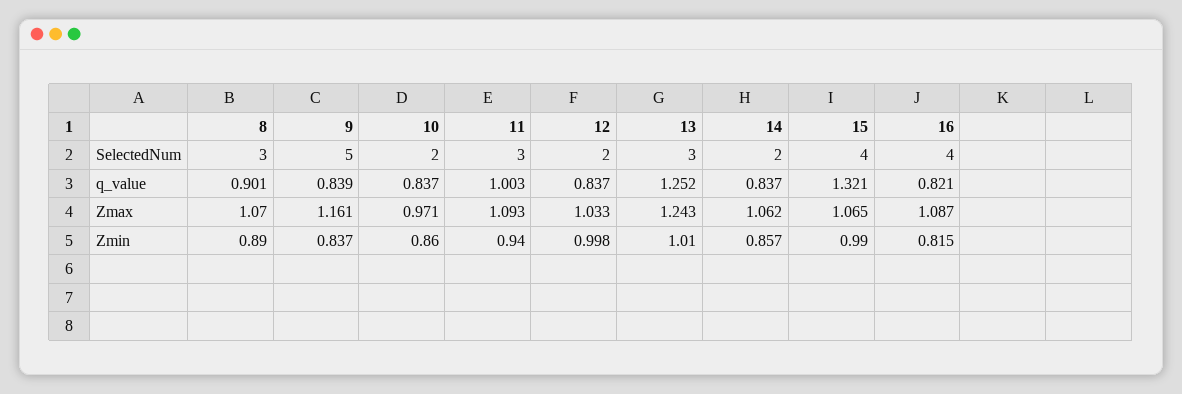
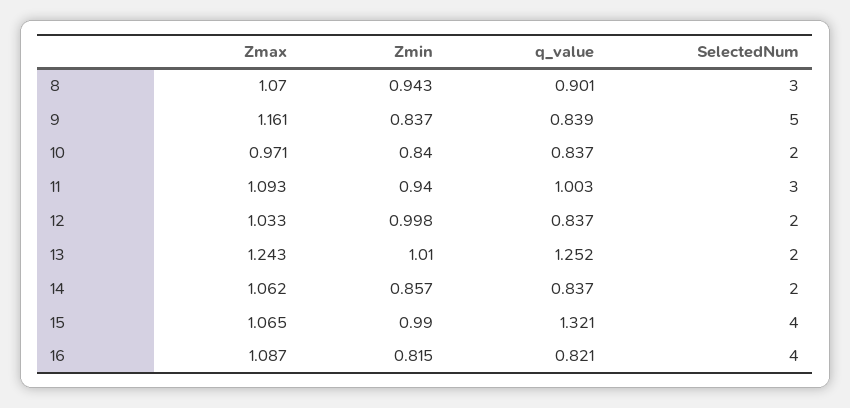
  {
    "8": {
      "SelectedNum": 3,
      "q_value": 0.901,
      "Zmax": 1.07,
-     "Zmin": 0.89
+     "Zmin": 0.943
    },
    "9": {
      "SelectedNum": 5,
      "q_value": 0.839,
      "Zmax": 1.161,
      "Zmin": 0.837
    },
    "10": {
      "SelectedNum": 2,
      "q_value": 0.837,
      "Zmax": 0.971,
-     "Zmin": 0.86
+     "Zmin": 0.84
    },
    "11": {
      "SelectedNum": 3,
      "q_value": 1.003,
      "Zmax": 1.093,
      "Zmin": 0.94
    },
    "12": {
      "SelectedNum": 2,
      "q_value": 0.837,
      "Zmax": 1.033,
      "Zmin": 0.998
    },
    "13": {
-     "SelectedNum": 3,
+     "SelectedNum": 2,
      "q_value": 1.252,
      "Zmax": 1.243,
      "Zmin": 1.01
    },
    "14": {
      "SelectedNum": 2,
      "q_value": 0.837,
      "Zmax": 1.062,
      "Zmin": 0.857
    },
    "15": {
      "SelectedNum": 4,
      "q_value": 1.321,
      "Zmax": 1.065,
      "Zmin": 0.99
    },
    "16": {
      "SelectedNum": 4,
      "q_value": 0.821,
      "Zmax": 1.087,
      "Zmin": 0.815
    }
  }

